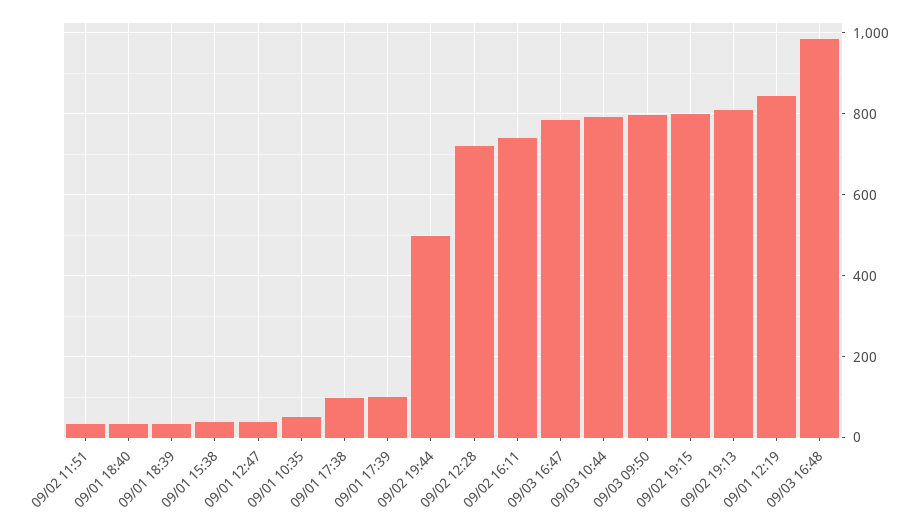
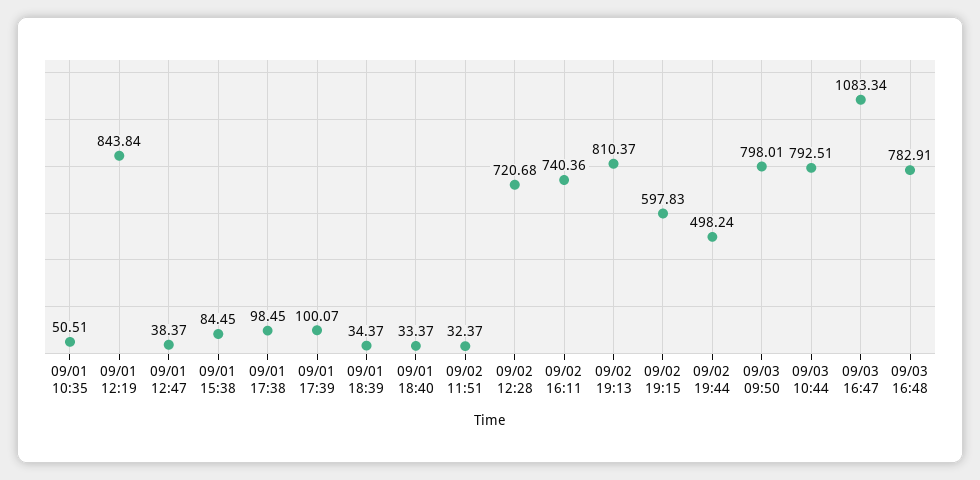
  {
    "09/02 11:51": 32.37,
    "09/01 18:40": 33.37,
    "09/01 18:39": 34.37,
-   "09/01 15:38": 40,
+   "09/01 15:38": 84.45,
    "09/01 12:47": 38.37,
    "09/01 10:35": 50.51,
    "09/01 17:38": 98.45,
    "09/01 17:39": 100.07,
    "09/02 19:44": 498.24,
    "09/02 12:28": 720.68,
    "09/02 16:11": 740.36,
-   "09/03 16:47": 780,
+   "09/03 16:47": 1083.34,
    "09/03 10:44": 792.51,
    "09/03 09:50": 798.01,
-   "09/02 19:15": 800,
+   "09/02 19:15": 597.83,
    "09/02 19:13": 810.37,
    "09/01 12:19": 843.84,
-   "09/03 16:48": 980
+   "09/03 16:48": 782.91
  }

